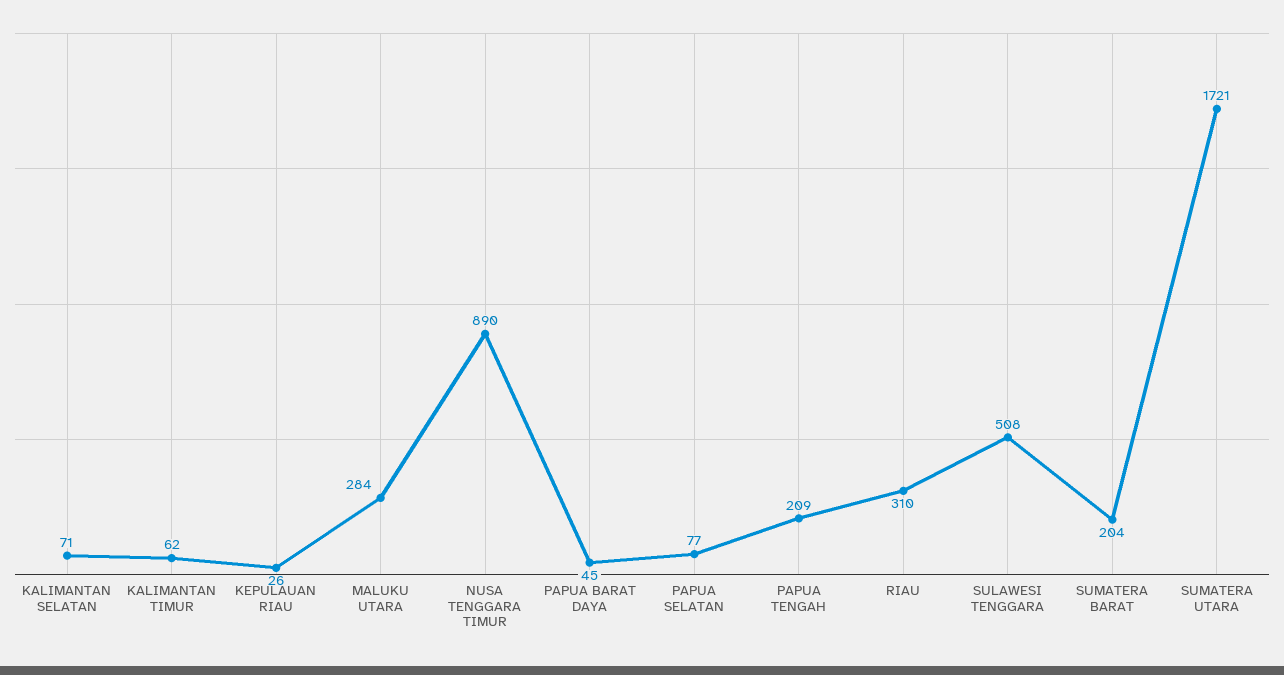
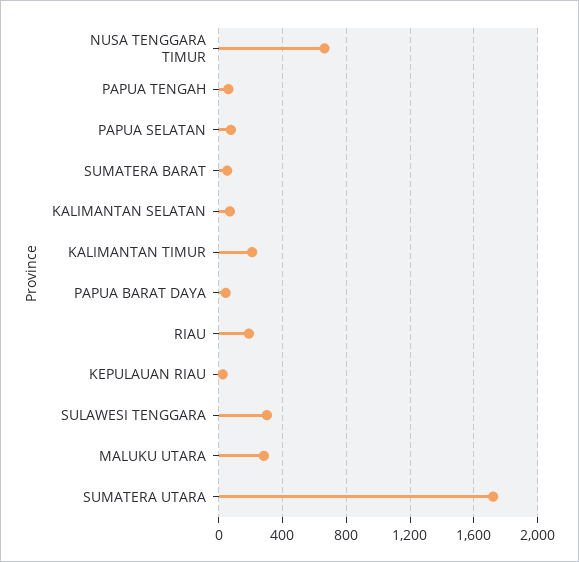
  {
    "KALIMANTAN SELATAN": 71,
-   "KALIMANTAN TIMUR": 62,
+   "KALIMANTAN TIMUR": 200,
    "KEPULAUAN RIAU": 26,
    "MALUKU UTARA": 284,
-   "NUSA TENGGARA TIMUR": 890,
+   "NUSA TENGGARA TIMUR": 650,
    "PAPUA BARAT DAYA": 45,
    "PAPUA SELATAN": 77,
-   "PAPUA TENGAH": 209,
+   "PAPUA TENGAH": 50,
-   "RIAU": 310,
+   "RIAU": 200,
-   "SULAWESI TENGGARA": 508,
+   "SULAWESI TENGGARA": 300,
-   "SUMATERA BARAT": 204,
+   "SUMATERA BARAT": 50,
    "SUMATERA UTARA": 1721
  }

